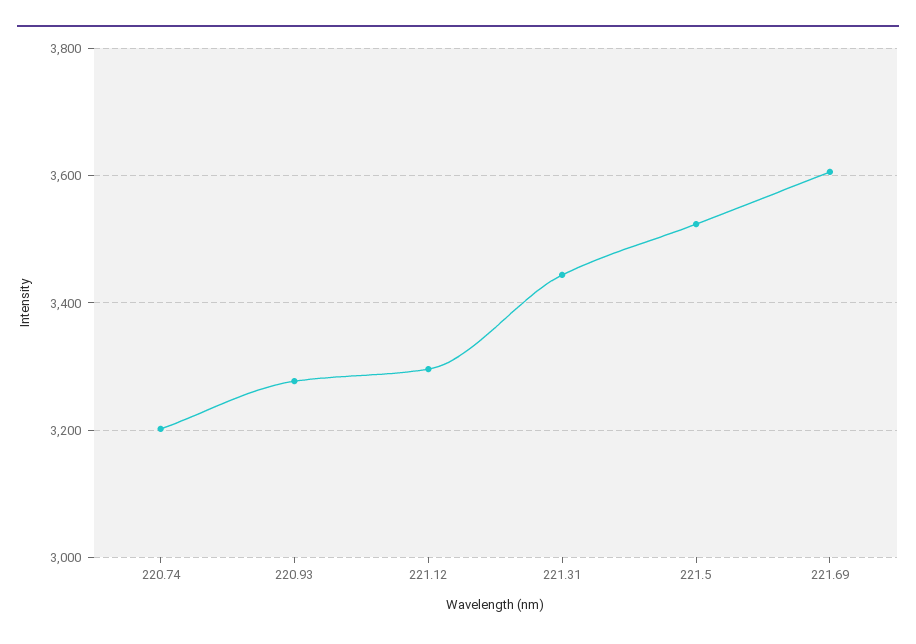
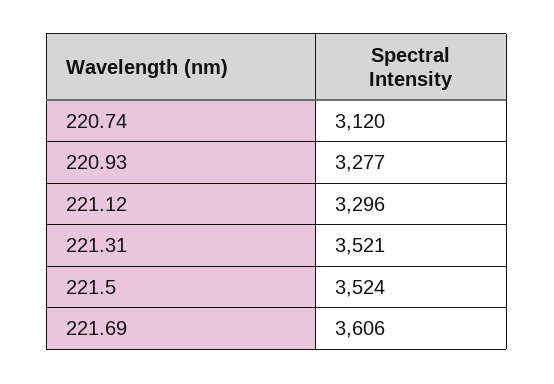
  {
-   "220.74": 3200,
+   "220.74": 3120,
    "220.93": 3277,
    "221.12": 3296,
-   "221.31": 3440,
+   "221.31": 3521,
    "221.5": 3524,
    "221.69": 3606
  }

